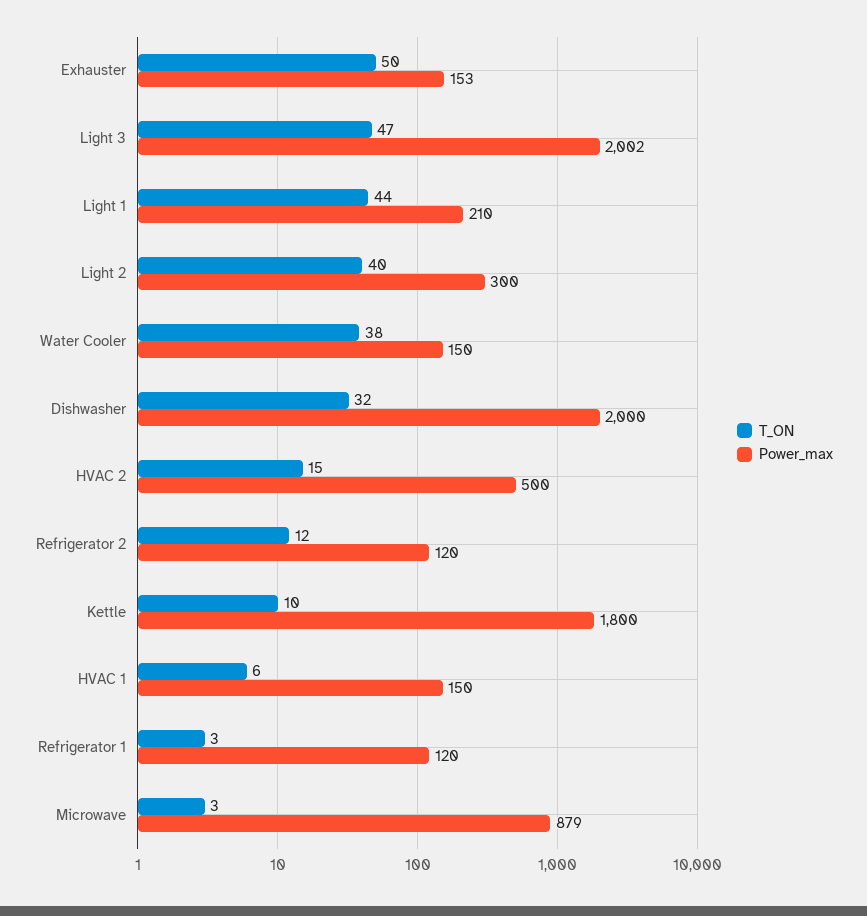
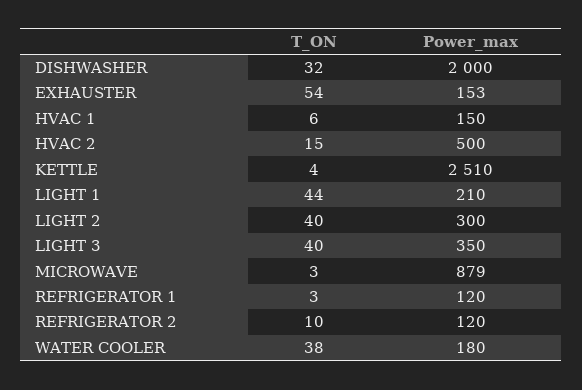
  {
    "T_ON": {
-     "Exhauster": 50,
+     "Exhauster": 54,
-     "Light 3": 47,
+     "Light 3": 40,
      "Light 1": 44,
      "Light 2": 40,
      "Water Cooler": 38,
      "Dishwasher": 32,
      "HVAC 2": 15,
-     "Refrigerator 2": 12,
+     "Refrigerator 2": 10,
-     "Kettle": 10,
+     "Kettle": 4,
      "HVAC 1": 6,
      "Refrigerator 1": 3,
      "Microwave": 3
    },
    "Power_max": {
      "Exhauster": 153,
-     "Light 3": 2002,
+     "Light 3": 350,
      "Light 1": 210,
      "Light 2": 300,
-     "Water Cooler": 150,
+     "Water Cooler": 180,
      "Dishwasher": 2000,
      "HVAC 2": 500,
      "Refrigerator 2": 120,
-     "Kettle": 1800,
+     "Kettle": 2510,
      "HVAC 1": 150,
      "Refrigerator 1": 120,
      "Microwave": 879
    }
  }

